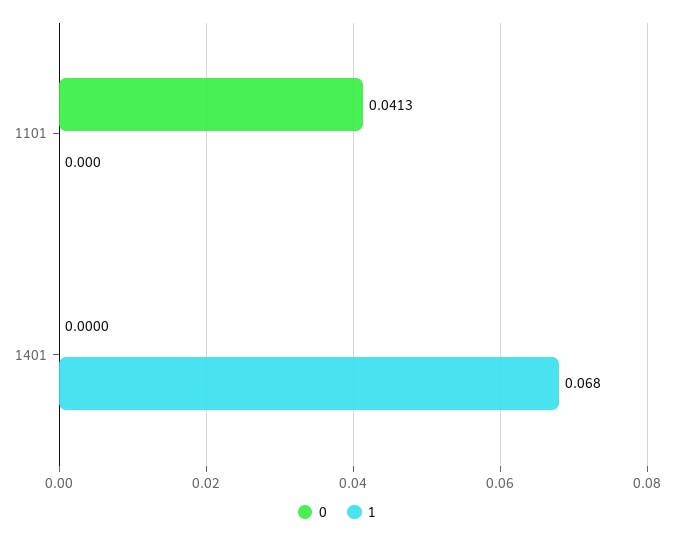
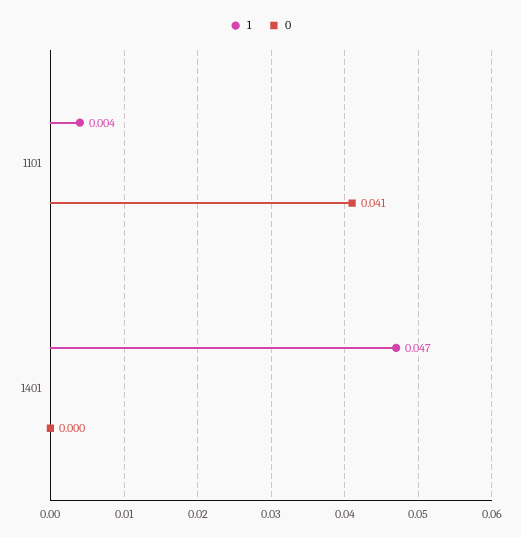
  {
    "0": {
      "1101": 0.0413,
      "1401": 0
    },
    "1": {
-     "1101": 0,
+     "1101": 0.004,
-     "1401": 0.068
+     "1401": 0.047
    }
  }

